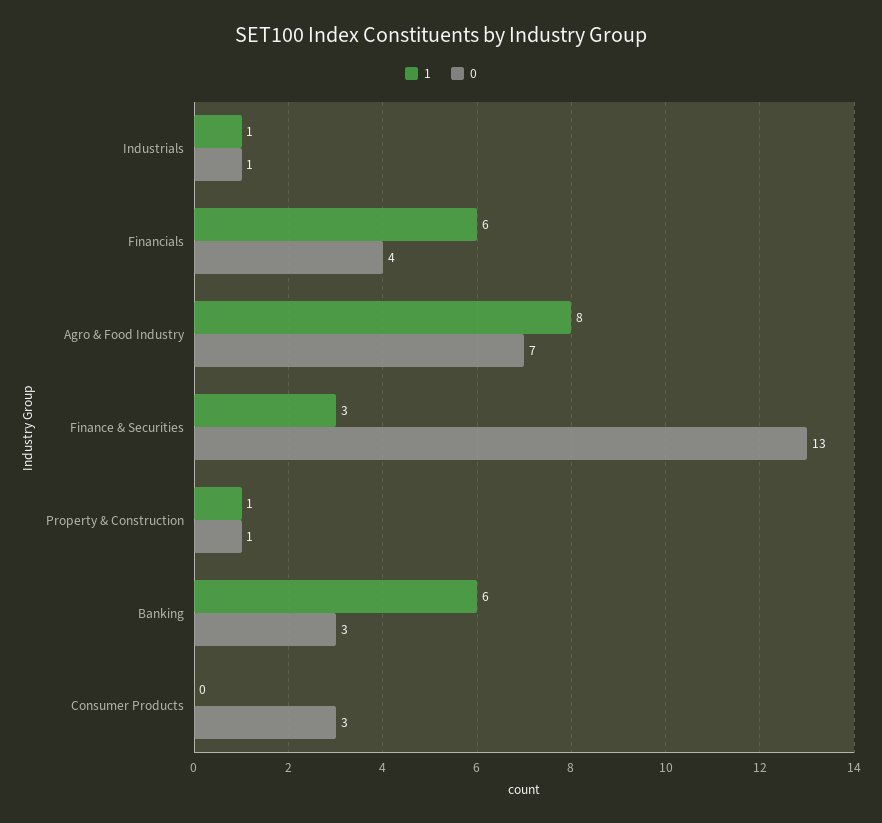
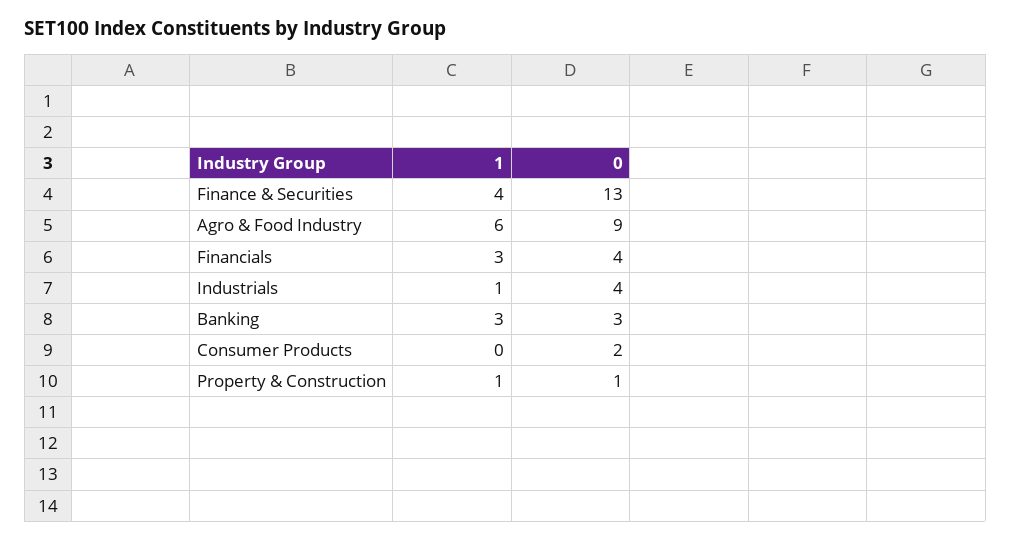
  {
    "1": {
      "Industrials": 1,
-     "Financials": 6,
+     "Financials": 3,
-     "Agro & Food Industry": 8,
+     "Agro & Food Industry": 6,
-     "Finance & Securities": 3,
+     "Finance & Securities": 4,
      "Property & Construction": 1,
-     "Banking": 6,
+     "Banking": 3,
      "Consumer Products": 0
    },
    "0": {
-     "Industrials": 1,
+     "Industrials": 4,
      "Financials": 4,
-     "Agro & Food Industry": 7,
+     "Agro & Food Industry": 9,
      "Finance & Securities": 13,
      "Property & Construction": 1,
      "Banking": 3,
-     "Consumer Products": 3
+     "Consumer Products": 2
    }
  }

